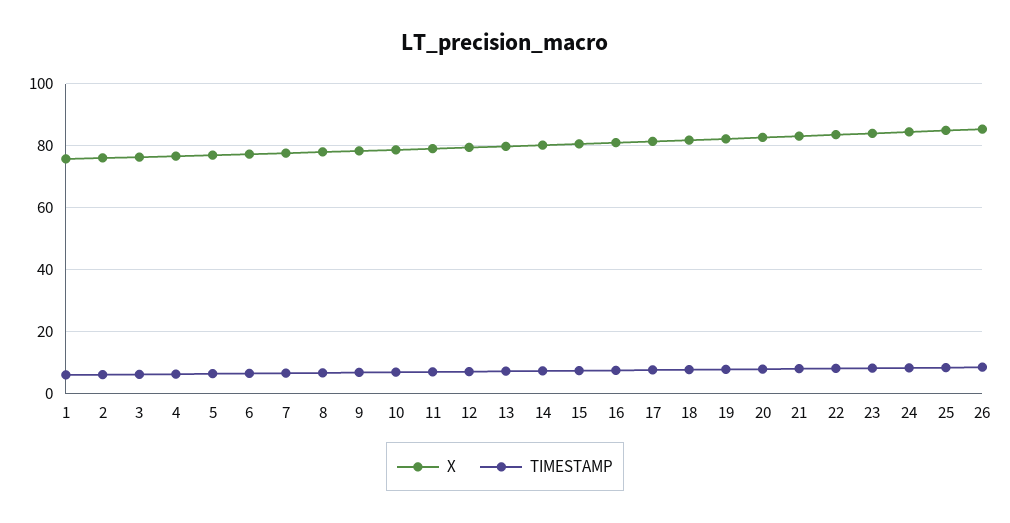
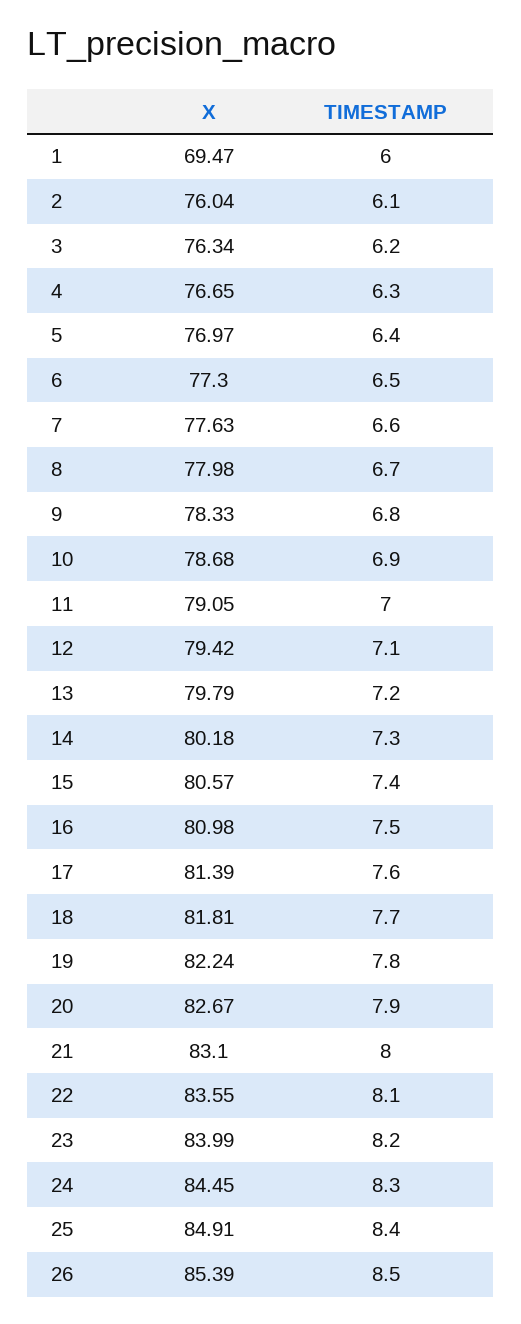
  {
    "X": {
-     "1": 76,
+     "1": 69.47,
      "2": 76.04,
      "3": 76.34,
      "4": 76.65,
      "5": 76.97,
      "6": 77.3,
      "7": 77.63,
      "8": 77.98,
      "9": 78.33,
      "10": 78.68,
      "11": 79.05,
      "12": 79.42,
      "13": 79.79,
      "14": 80.18,
      "15": 80.57,
      "16": 80.98,
      "17": 81.39,
      "18": 81.81,
      "19": 82.24,
      "20": 82.67,
      "21": 83.1,
      "22": 83.55,
      "23": 83.99,
      "24": 84.45,
      "25": 84.91,
      "26": 85.39
    },
    "TIMESTAMP": {
      "1": 6,
      "2": 6.1,
      "3": 6.2,
      "4": 6.3,
      "5": 6.4,
      "6": 6.5,
      "7": 6.6,
      "8": 6.7,
      "9": 6.8,
      "10": 6.9,
      "11": 7,
      "12": 7.1,
      "13": 7.2,
      "14": 7.3,
      "15": 7.4,
      "16": 7.5,
      "17": 7.6,
      "18": 7.7,
      "19": 7.8,
      "20": 7.9,
      "21": 8,
      "22": 8.1,
      "23": 8.2,
      "24": 8.3,
      "25": 8.4,
      "26": 8.5
    }
  }

